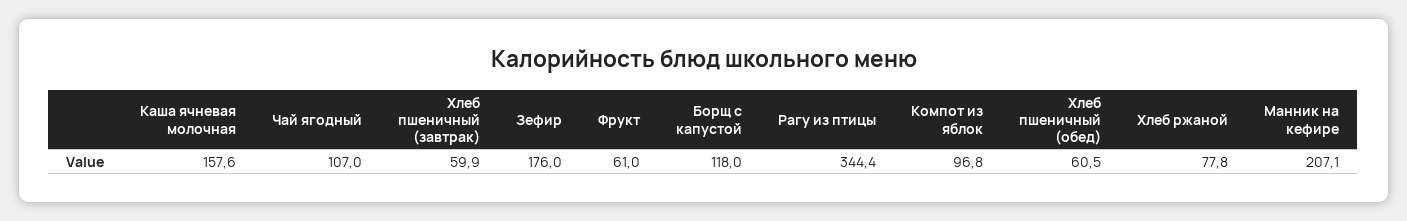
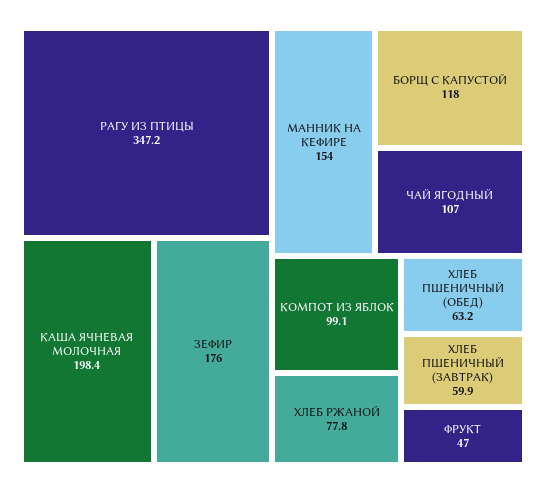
  {
-   "Каша ячневая молочная": 157.6,
+   "Каша ячневая молочная": 198.4,
    "Чай ягодный": 107,
    "Хлеб пшеничный (завтрак)": 59.9,
    "Зефир": 176,
-   "Фрукт": 61,
+   "Фрукт": 47,
    "Борщ с капустой": 118,
-   "Рагу из птицы": 344.4,
+   "Рагу из птицы": 347.2,
-   "Компот из яблок": 96.8,
+   "Компот из яблок": 99.1,
-   "Хлеб пшеничный (обед)": 60.5,
+   "Хлеб пшеничный (обед)": 63.2,
    "Хлеб ржаной": 77.8,
-   "Манник на кефире": 207.1
+   "Манник на кефире": 154
  }

